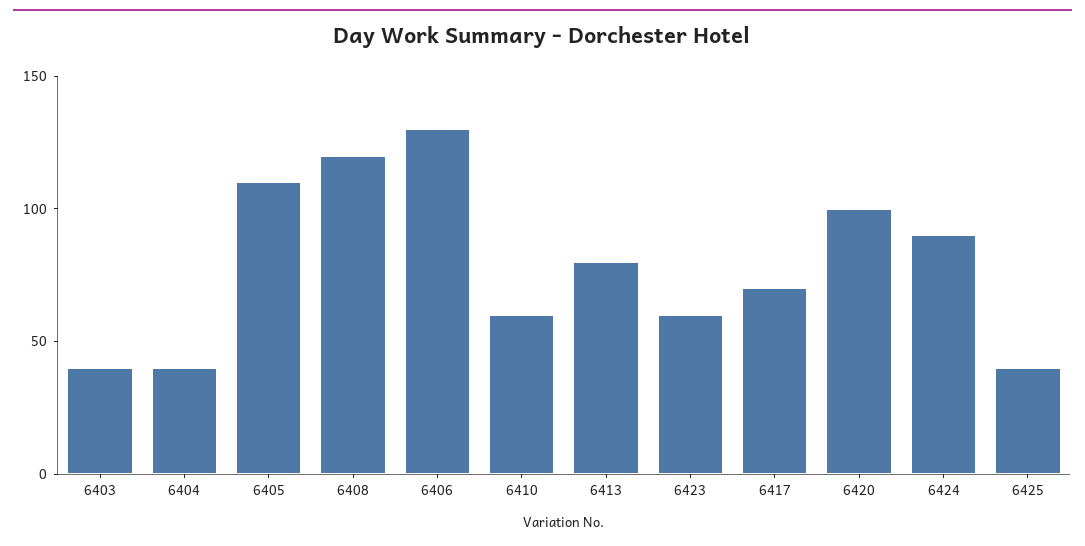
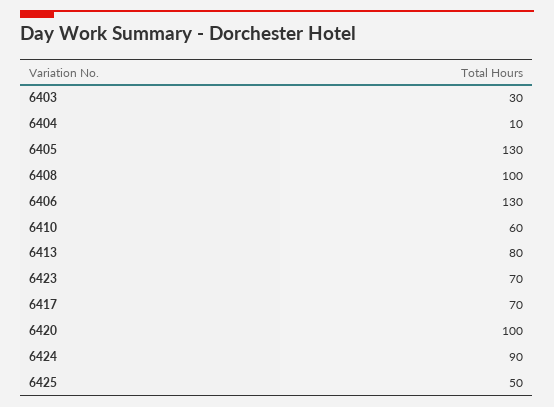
  {
-   "6403": 40,
+   "6403": 30,
-   "6404": 40,
+   "6404": 10,
-   "6405": 110,
+   "6405": 130,
-   "6408": 120,
+   "6408": 100,
    "6406": 130,
    "6410": 60,
    "6413": 80,
-   "6423": 60,
+   "6423": 70,
    "6417": 70,
    "6420": 100,
    "6424": 90,
-   "6425": 40
+   "6425": 50
  }

